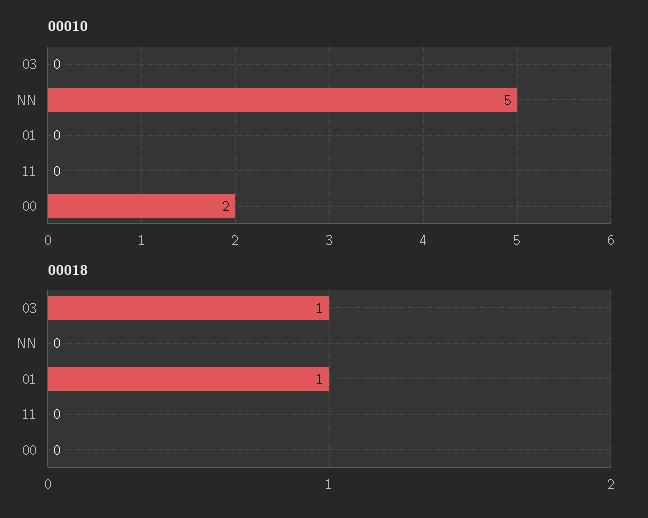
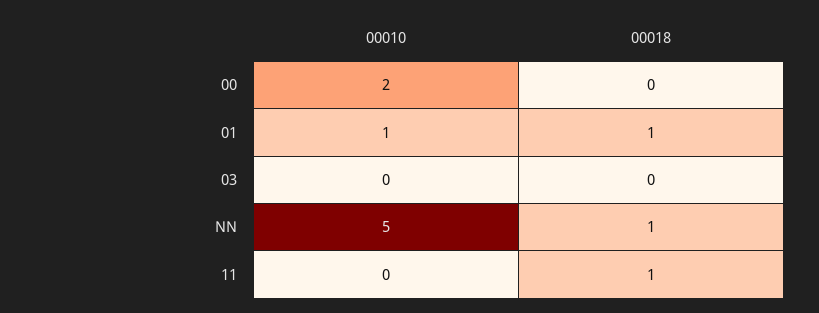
  {
    "00010": {
      "03": 0,
      "NN": 5,
-     "01": 0,
+     "01": 1,
      "11": 0,
      "00": 2
    },
    "00018": {
-     "03": 1,
+     "03": 0,
-     "NN": 0,
+     "NN": 1,
      "01": 1,
-     "11": 0,
+     "11": 1,
      "00": 0
    }
  }

